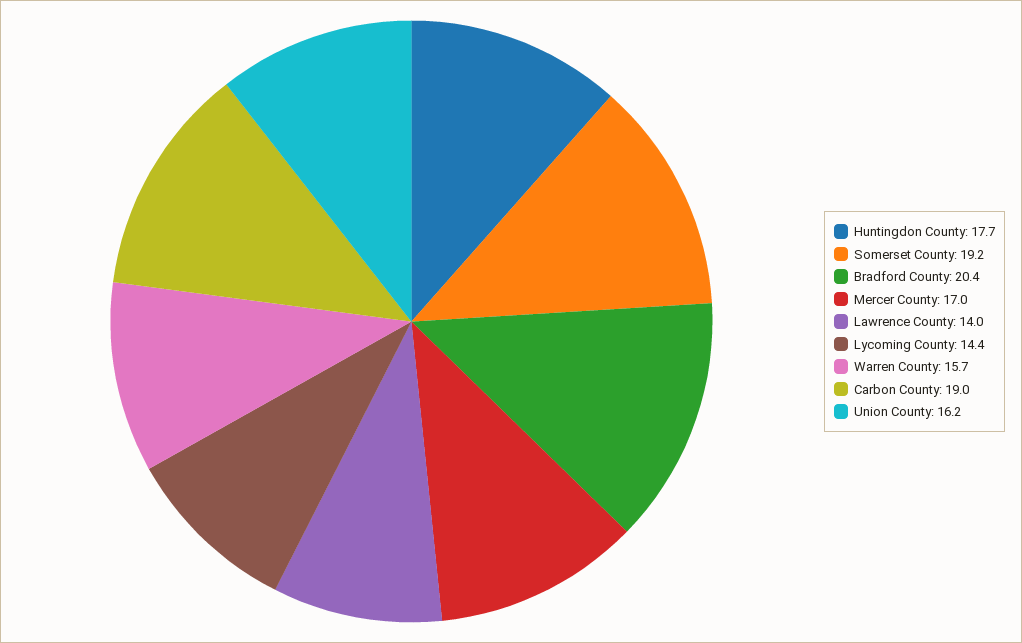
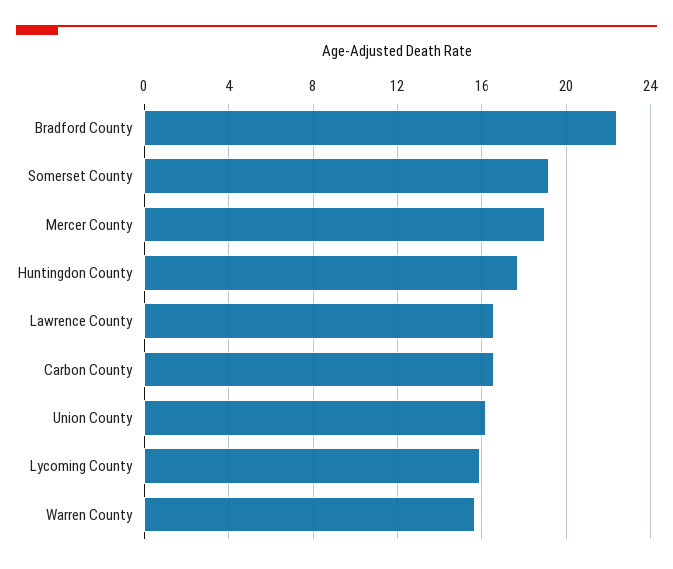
  {
    "Huntingdon County": 17.7,
    "Somerset County": 19.2,
-   "Bradford County": 20.4,
+   "Bradford County": 22.5,
-   "Mercer County": 17,
+   "Mercer County": 19,
-   "Lawrence County": 14,
+   "Lawrence County": 16.5,
-   "Lycoming County": 14.4,
+   "Lycoming County": 16,
    "Warren County": 15.7,
-   "Carbon County": 19,
+   "Carbon County": 16.5,
    "Union County": 16.2
  }

